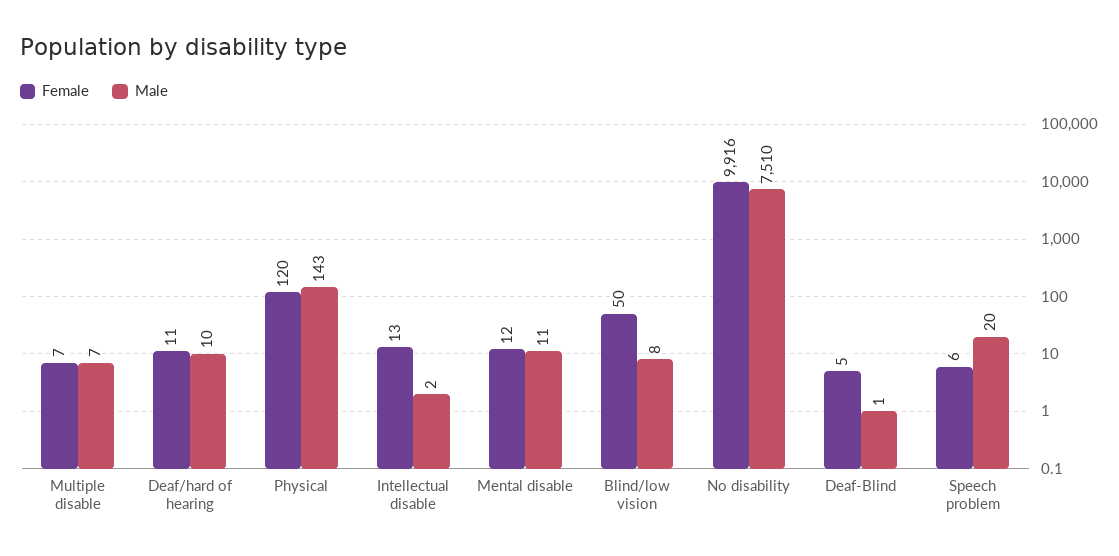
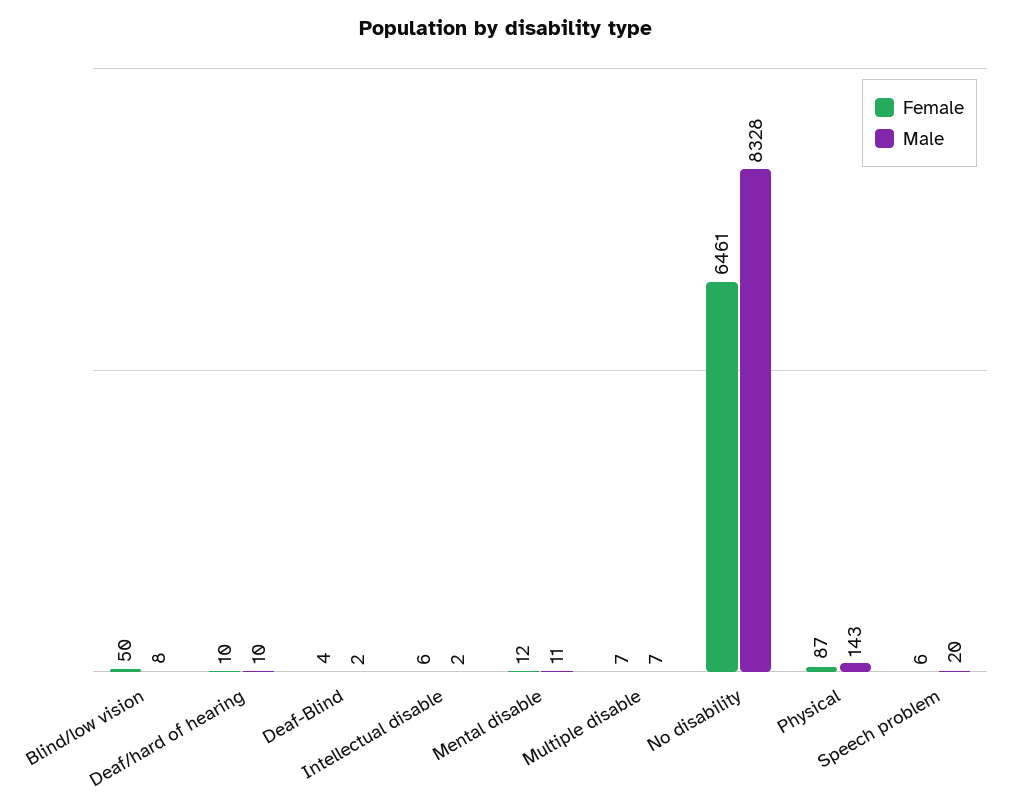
  {
    "Female": {
      "Multiple disable": 7,
-     "Deaf/hard of hearing": 11,
+     "Deaf/hard of hearing": 10,
-     "Physical": 120,
+     "Physical": 87,
-     "Intellectual disable": 13,
+     "Intellectual disable": 6,
      "Mental disable": 12,
      "Blind/low vision": 50,
-     "No disability": 9916,
+     "No disability": 6461,
-     "Deaf-Blind": 5,
+     "Deaf-Blind": 4,
      "Speech problem": 6
    },
    "Male": {
      "Multiple disable": 7,
      "Deaf/hard of hearing": 10,
      "Physical": 143,
      "Intellectual disable": 2,
      "Mental disable": 11,
      "Blind/low vision": 8,
-     "No disability": 7510,
+     "No disability": 8328,
-     "Deaf-Blind": 1,
+     "Deaf-Blind": 2,
      "Speech problem": 20
    }
  }

